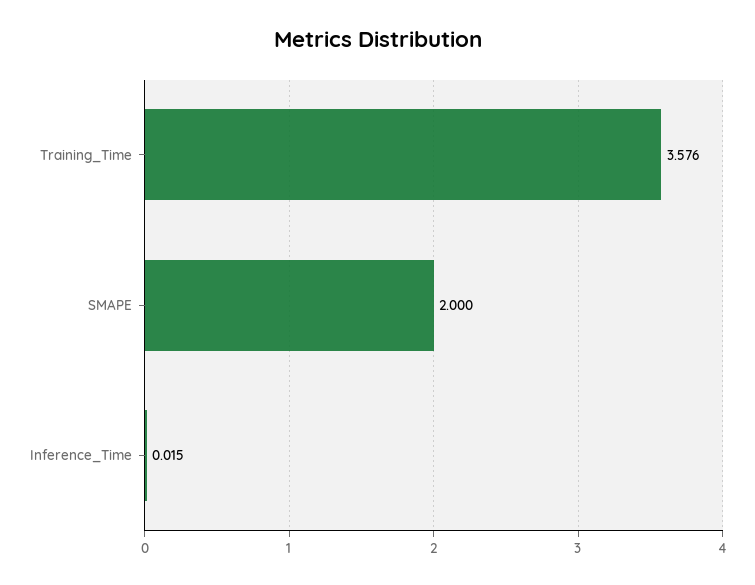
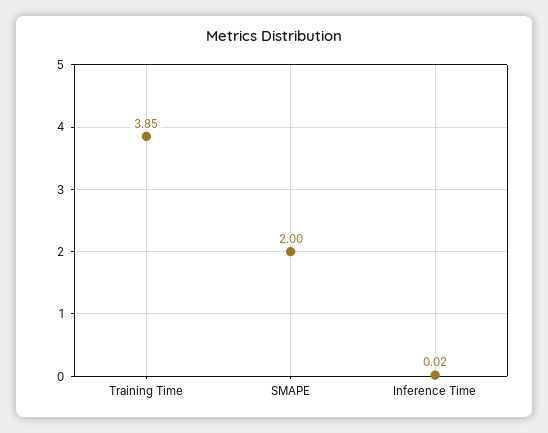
  {
-   "Training_Time": 3.576,
+   "Training_Time": 3.85,
    "SMAPE": 2,
    "Inference_Time": 0.015
  }

